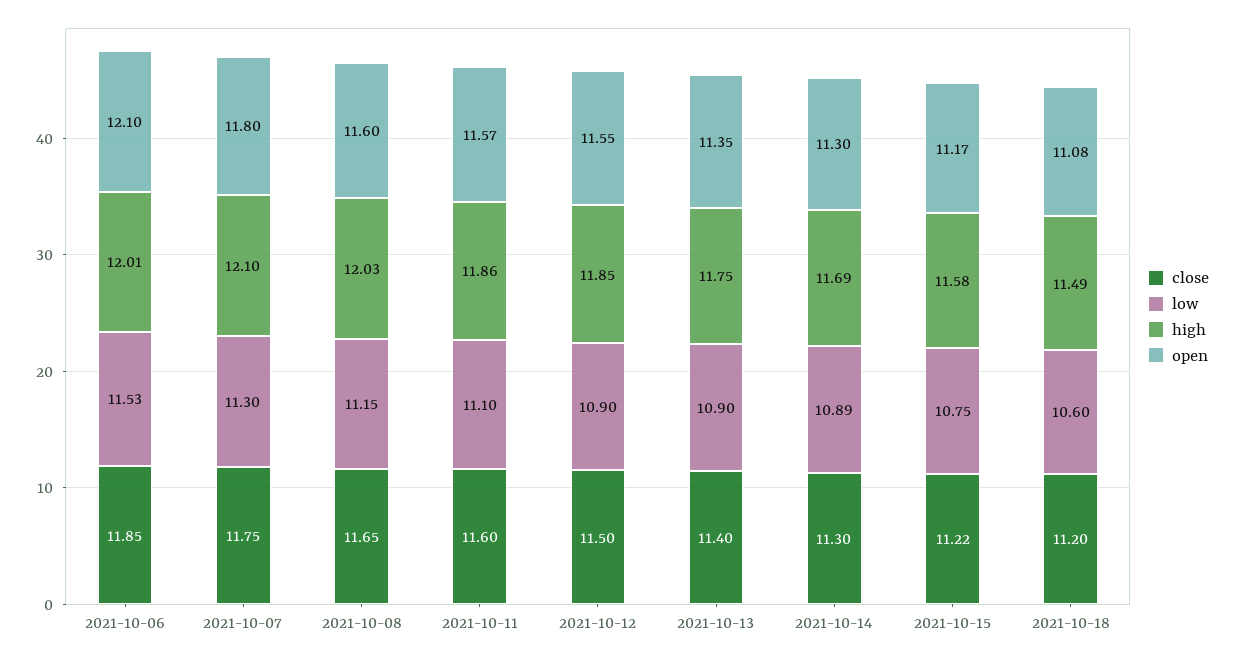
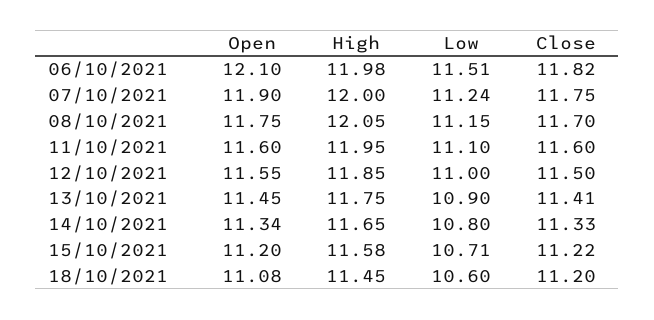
  {
    "close": {
-     "2021-10-06": 11.85,
+     "2021-10-06": 11.82,
      "2021-10-07": 11.75,
-     "2021-10-08": 11.65,
+     "2021-10-08": 11.7,
      "2021-10-11": 11.6,
      "2021-10-12": 11.5,
-     "2021-10-13": 11.4,
+     "2021-10-13": 11.41,
-     "2021-10-14": 11.3,
+     "2021-10-14": 11.33,
      "2021-10-15": 11.22,
      "2021-10-18": 11.2
    },
    "low": {
-     "2021-10-06": 11.53,
+     "2021-10-06": 11.51,
-     "2021-10-07": 11.3,
+     "2021-10-07": 11.24,
      "2021-10-08": 11.15,
      "2021-10-11": 11.1,
-     "2021-10-12": 10.9,
+     "2021-10-12": 11,
      "2021-10-13": 10.9,
-     "2021-10-14": 10.89,
+     "2021-10-14": 10.8,
-     "2021-10-15": 10.75,
+     "2021-10-15": 10.71,
      "2021-10-18": 10.6
    },
    "high": {
-     "2021-10-06": 12.01,
+     "2021-10-06": 11.98,
-     "2021-10-07": 12.1,
+     "2021-10-07": 12,
-     "2021-10-08": 12.03,
+     "2021-10-08": 12.05,
-     "2021-10-11": 11.86,
+     "2021-10-11": 11.95,
      "2021-10-12": 11.85,
      "2021-10-13": 11.75,
-     "2021-10-14": 11.69,
+     "2021-10-14": 11.65,
      "2021-10-15": 11.58,
-     "2021-10-18": 11.49
+     "2021-10-18": 11.45
    },
    "open": {
      "2021-10-06": 12.1,
-     "2021-10-07": 11.8,
+     "2021-10-07": 11.9,
-     "2021-10-08": 11.6,
+     "2021-10-08": 11.75,
-     "2021-10-11": 11.57,
+     "2021-10-11": 11.6,
      "2021-10-12": 11.55,
-     "2021-10-13": 11.35,
+     "2021-10-13": 11.45,
-     "2021-10-14": 11.3,
+     "2021-10-14": 11.34,
-     "2021-10-15": 11.17,
+     "2021-10-15": 11.2,
      "2021-10-18": 11.08
    }
  }

